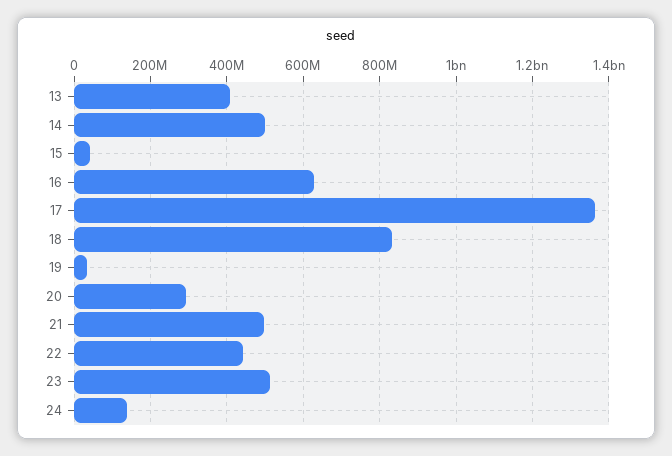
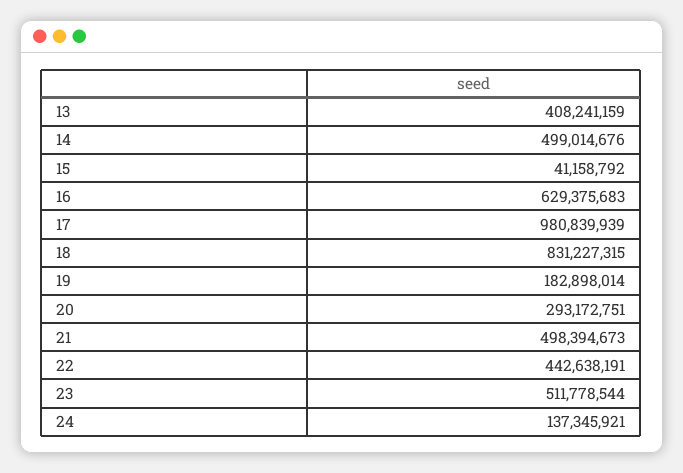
  {
    "13": 408241159,
    "14": 499014676,
    "15": 41158792,
    "16": 629375683,
-   "17": 1360000000,
+   "17": 980839939,
    "18": 831227315,
-   "19": 40000000,
+   "19": 182898014,
    "20": 293172751,
    "21": 498394673,
    "22": 442638191,
    "23": 511778544,
    "24": 137345921
  }

